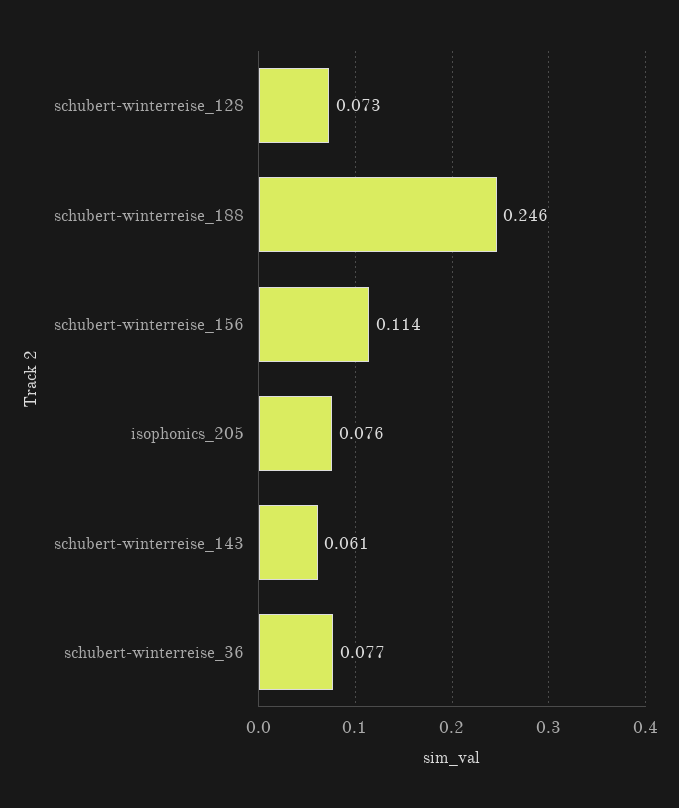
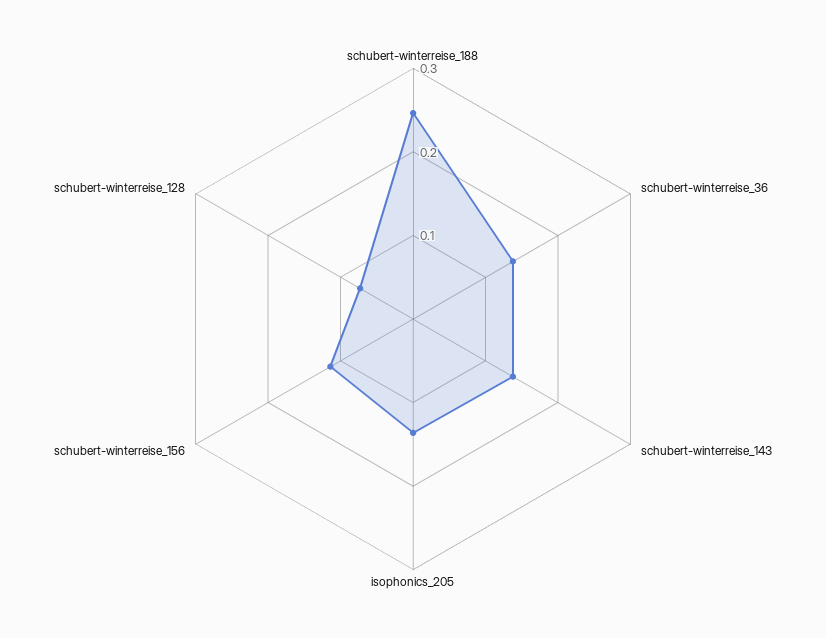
  {
    "schubert-winterreise_128": 0.073,
    "schubert-winterreise_188": 0.246,
    "schubert-winterreise_156": 0.114,
-   "isophonics_205": 0.076,
+   "isophonics_205": 0.14,
-   "schubert-winterreise_143": 0.061,
+   "schubert-winterreise_143": 0.14,
-   "schubert-winterreise_36": 0.077
+   "schubert-winterreise_36": 0.14
  }

